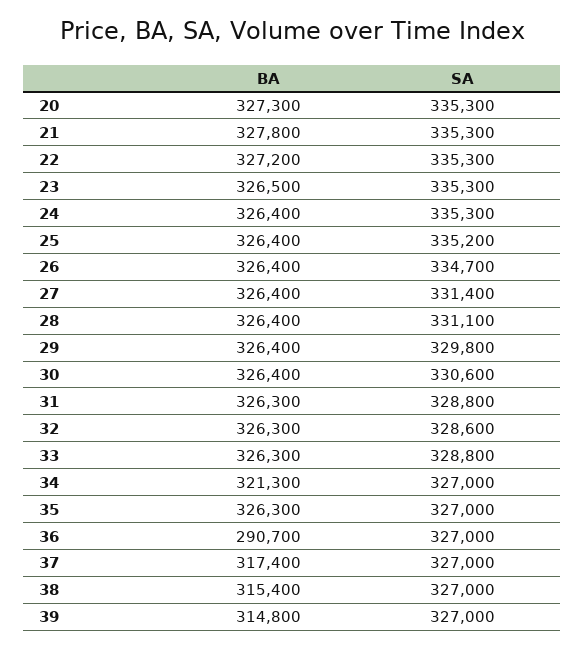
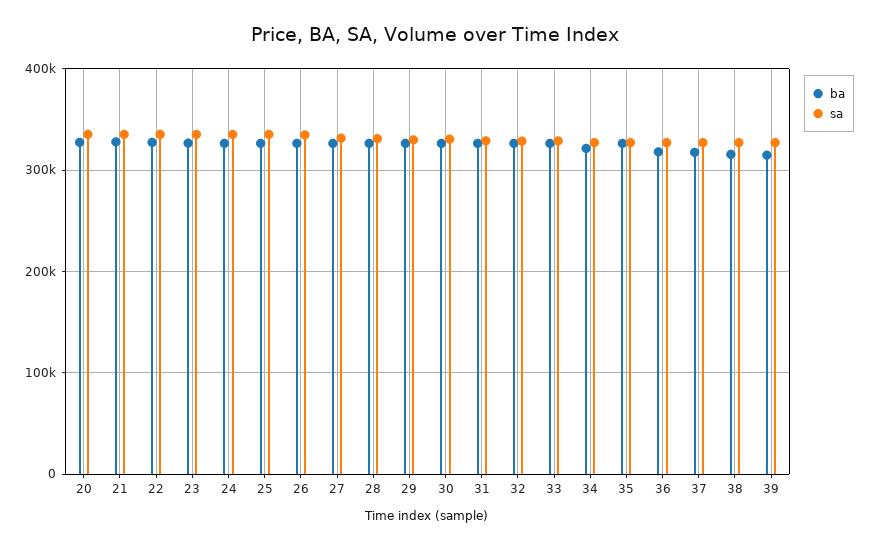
  {
    "BA": {
      "20": 327300,
      "21": 327800,
      "22": 327200,
      "23": 326500,
      "24": 326400,
      "25": 326400,
      "26": 326400,
      "27": 326400,
      "28": 326400,
      "29": 326400,
      "30": 326400,
      "31": 326300,
      "32": 326300,
      "33": 326300,
      "34": 321300,
      "35": 326300,
-     "36": 290700,
+     "36": 320000,
      "37": 317400,
      "38": 315400,
      "39": 314800
    },
    "SA": {
      "20": 335300,
      "21": 335300,
      "22": 335300,
      "23": 335300,
      "24": 335300,
      "25": 335200,
      "26": 334700,
      "27": 331400,
      "28": 331100,
      "29": 329800,
      "30": 330600,
      "31": 328800,
      "32": 328600,
      "33": 328800,
      "34": 327000,
      "35": 327000,
      "36": 327000,
      "37": 327000,
      "38": 327000,
      "39": 327000
    }
  }

